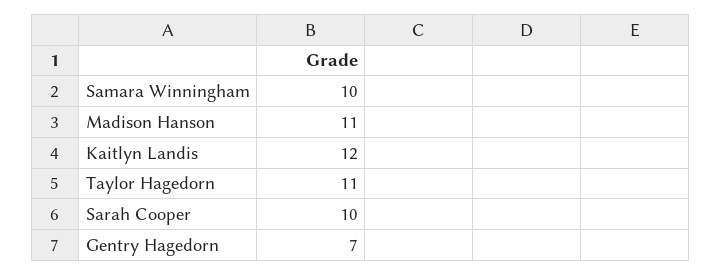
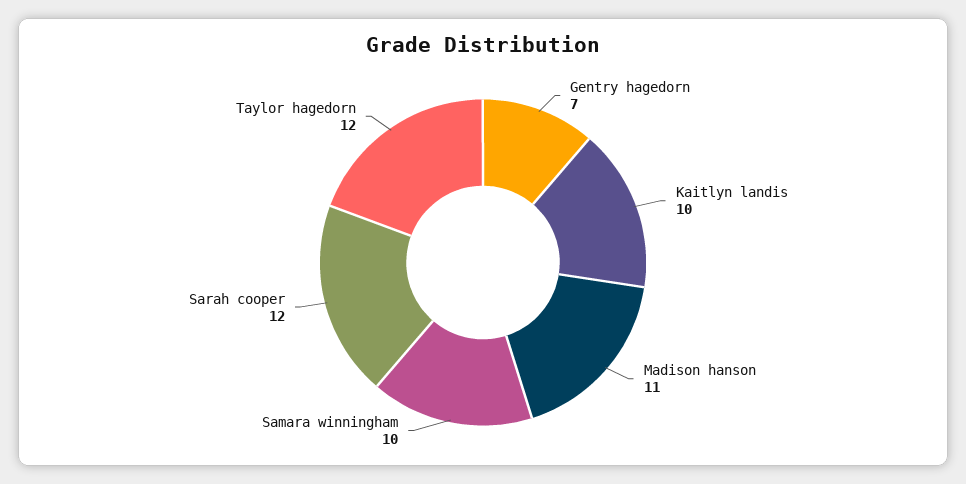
  {
    "Samara Winningham": 10,
    "Madison Hanson": 11,
-   "Kaitlyn Landis": 12,
+   "Kaitlyn Landis": 10,
-   "Taylor Hagedorn": 11,
+   "Taylor Hagedorn": 12,
-   "Sarah Cooper": 10,
+   "Sarah Cooper": 12,
    "Gentry Hagedorn": 7
  }

